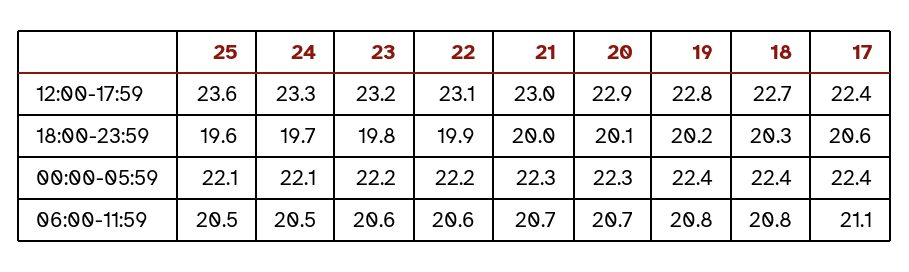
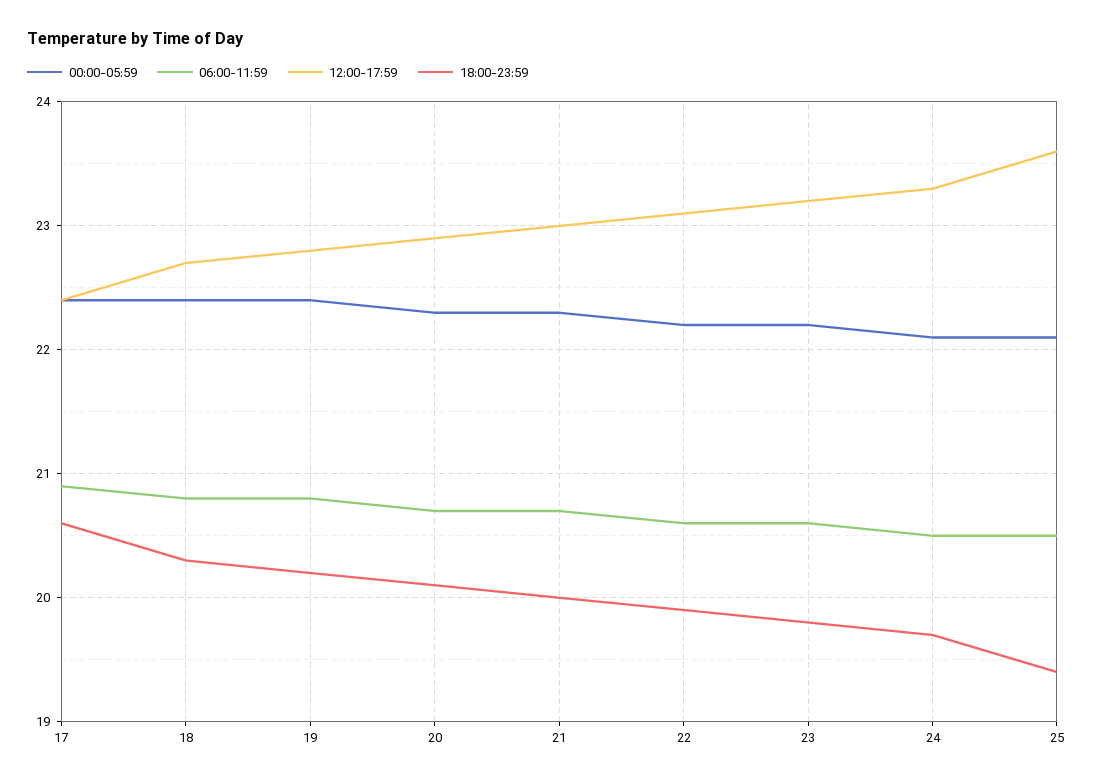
  {
    "12:00-17:59": {
      "25": 23.6,
      "24": 23.3,
      "23": 23.2,
      "22": 23.1,
      "21": 23,
      "20": 22.9,
      "19": 22.8,
      "18": 22.7,
      "17": 22.4
    },
    "18:00-23:59": {
-     "25": 19.6,
+     "25": 19.4,
      "24": 19.7,
      "23": 19.8,
      "22": 19.9,
      "21": 20,
      "20": 20.1,
      "19": 20.2,
      "18": 20.3,
      "17": 20.6
    },
    "00:00-05:59": {
      "25": 22.1,
      "24": 22.1,
      "23": 22.2,
      "22": 22.2,
      "21": 22.3,
      "20": 22.3,
      "19": 22.4,
      "18": 22.4,
      "17": 22.4
    },
    "06:00-11:59": {
      "25": 20.5,
      "24": 20.5,
      "23": 20.6,
      "22": 20.6,
      "21": 20.7,
      "20": 20.7,
      "19": 20.8,
      "18": 20.8,
-     "17": 21.1
+     "17": 20.9
    }
  }

